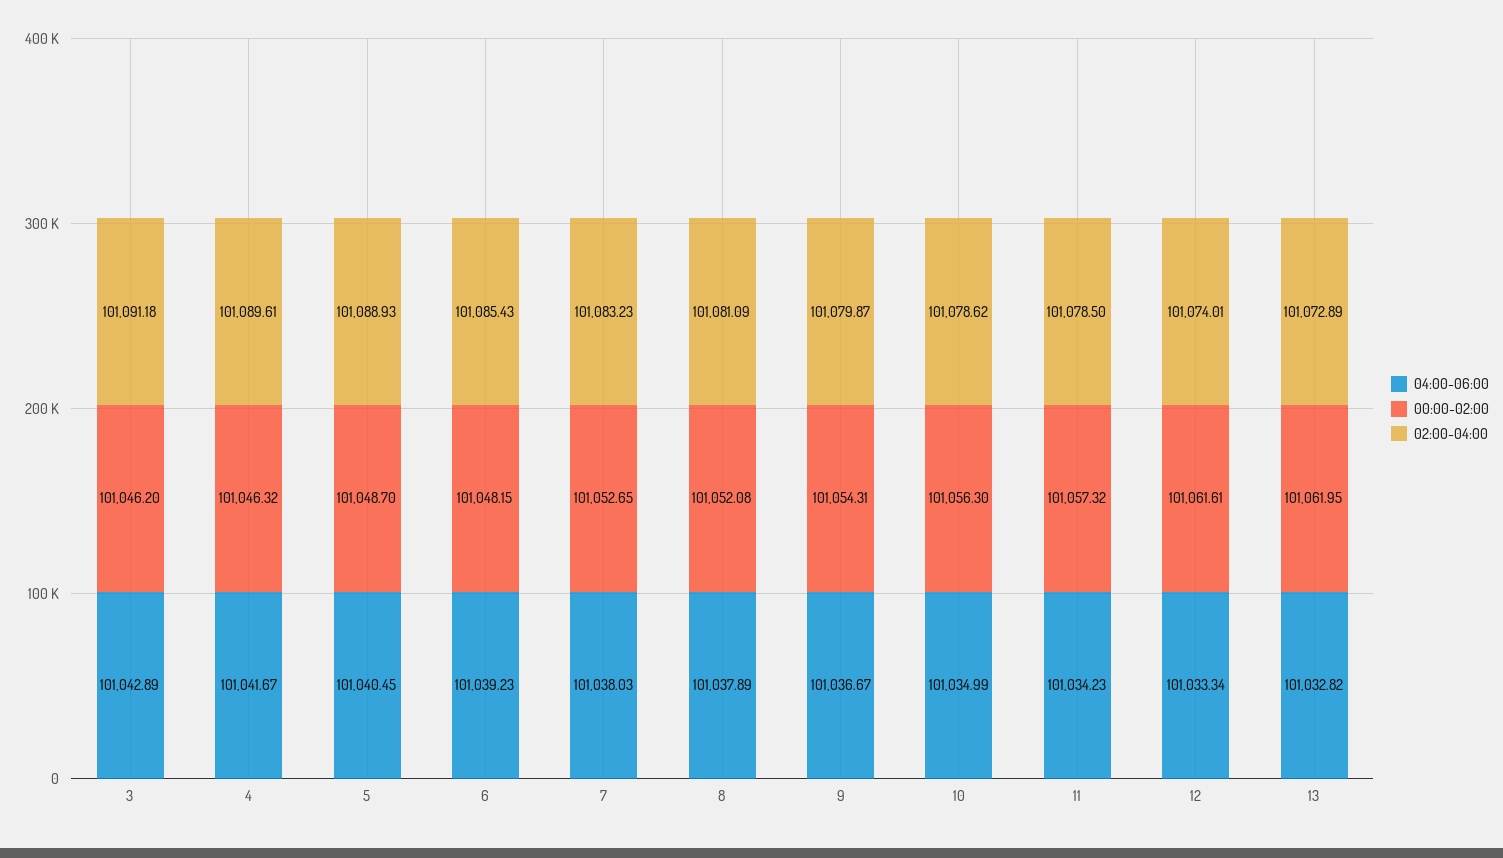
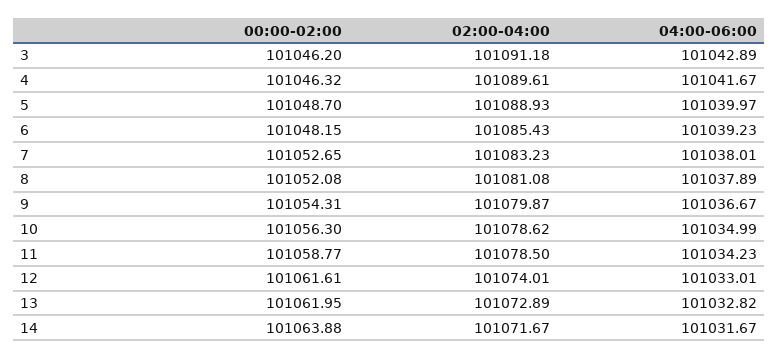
  {
    "04:00-06:00": {
      "3": 101042.89,
      "4": 101041.67,
-     "5": 101040.45,
+     "5": 101039.97,
      "6": 101039.23,
-     "7": 101038.03,
+     "7": 101038.01,
      "8": 101037.89,
      "9": 101036.67,
      "10": 101034.99,
      "11": 101034.23,
-     "12": 101033.34,
+     "12": 101033.01,
-     "13": 101032.82
+     "13": 101032.82,
+     "14": 101031.67
    },
    "00:00-02:00": {
      "3": 101046.2,
      "4": 101046.32,
      "5": 101048.7,
      "6": 101048.15,
      "7": 101052.65,
      "8": 101052.08,
      "9": 101054.31,
      "10": 101056.3,
-     "11": 101057.32,
+     "11": 101058.77,
      "12": 101061.61,
-     "13": 101061.95
+     "13": 101061.95,
+     "14": 101063.88
    },
    "02:00-04:00": {
      "3": 101091.18,
      "4": 101089.61,
      "5": 101088.93,
      "6": 101085.43,
      "7": 101083.23,
-     "8": 101081.09,
+     "8": 101081.08,
      "9": 101079.87,
      "10": 101078.62,
      "11": 101078.5,
      "12": 101074.01,
-     "13": 101072.89
+     "13": 101072.89,
+     "14": 101071.67
    }
  }

